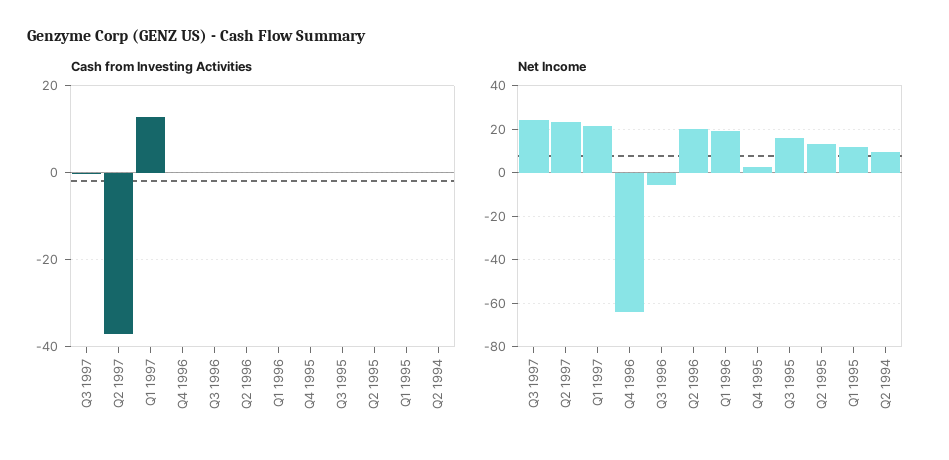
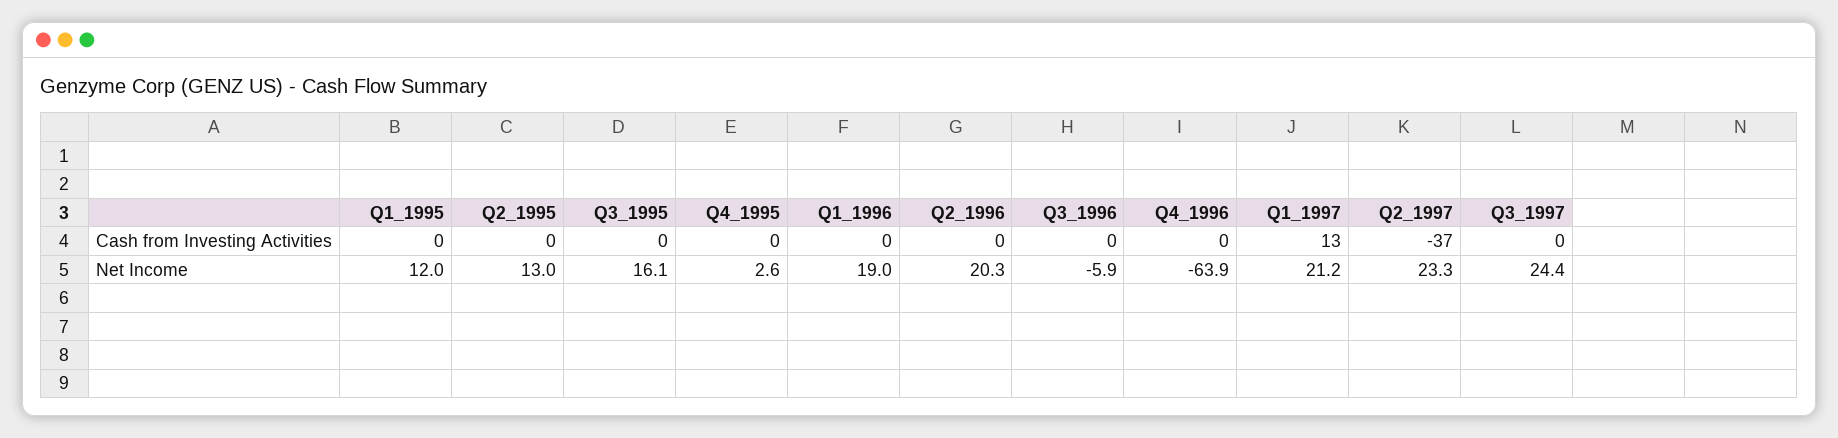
  {
    "Cash from Investing Activities": {
      "Q3 1997": 0,
      "Q2 1997": -37,
      "Q1 1997": 13,
      "Q4 1996": 0,
      "Q3 1996": 0,
      "Q2 1996": 0,
      "Q1 1996": 0,
      "Q4 1995": 0,
      "Q3 1995": 0,
      "Q2 1995": 0,
-     "Q1 1995": 0,
+     "Q1 1995": 0
-     "Q2 1994": 0
    },
    "Net Income": {
      "Q3 1997": 24.4,
      "Q2 1997": 23.3,
      "Q1 1997": 21.2,
      "Q4 1996": -63.9,
      "Q3 1996": -5.9,
      "Q2 1996": 20.3,
      "Q1 1996": 19,
      "Q4 1995": 2.6,
      "Q3 1995": 16.1,
      "Q2 1995": 13,
-     "Q1 1995": 12,
+     "Q1 1995": 12
-     "Q2 1994": 10
    }
  }

